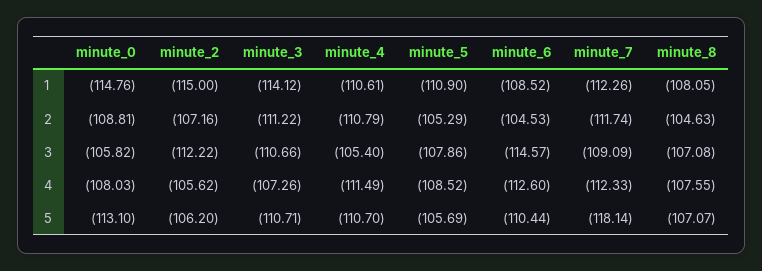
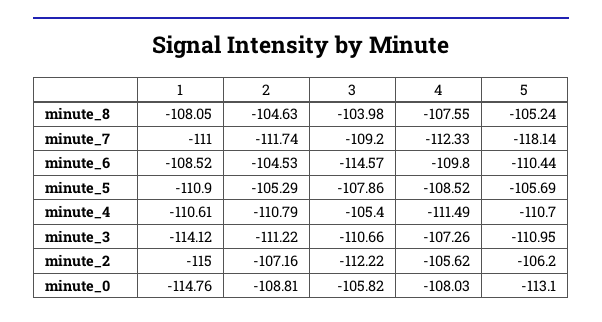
  {
    "minute_0": {
      "1": -114.76,
      "2": -108.81,
      "3": -105.82,
      "4": -108.03,
      "5": -113.1
    },
    "minute_2": {
      "1": -115,
      "2": -107.16,
      "3": -112.22,
      "4": -105.62,
      "5": -106.2
    },
    "minute_3": {
      "1": -114.12,
      "2": -111.22,
      "3": -110.66,
      "4": -107.26,
-     "5": -110.71
+     "5": -110.95
    },
    "minute_4": {
      "1": -110.61,
      "2": -110.79,
      "3": -105.4,
      "4": -111.49,
      "5": -110.7
    },
    "minute_5": {
      "1": -110.9,
      "2": -105.29,
      "3": -107.86,
      "4": -108.52,
      "5": -105.69
    },
    "minute_6": {
      "1": -108.52,
      "2": -104.53,
      "3": -114.57,
-     "4": -112.6,
+     "4": -109.8,
      "5": -110.44
    },
    "minute_7": {
-     "1": -112.26,
+     "1": -111,
      "2": -111.74,
-     "3": -109.09,
+     "3": -109.2,
      "4": -112.33,
      "5": -118.14
    },
    "minute_8": {
      "1": -108.05,
      "2": -104.63,
-     "3": -107.08,
+     "3": -103.98,
      "4": -107.55,
-     "5": -107.07
+     "5": -105.24
    }
  }

